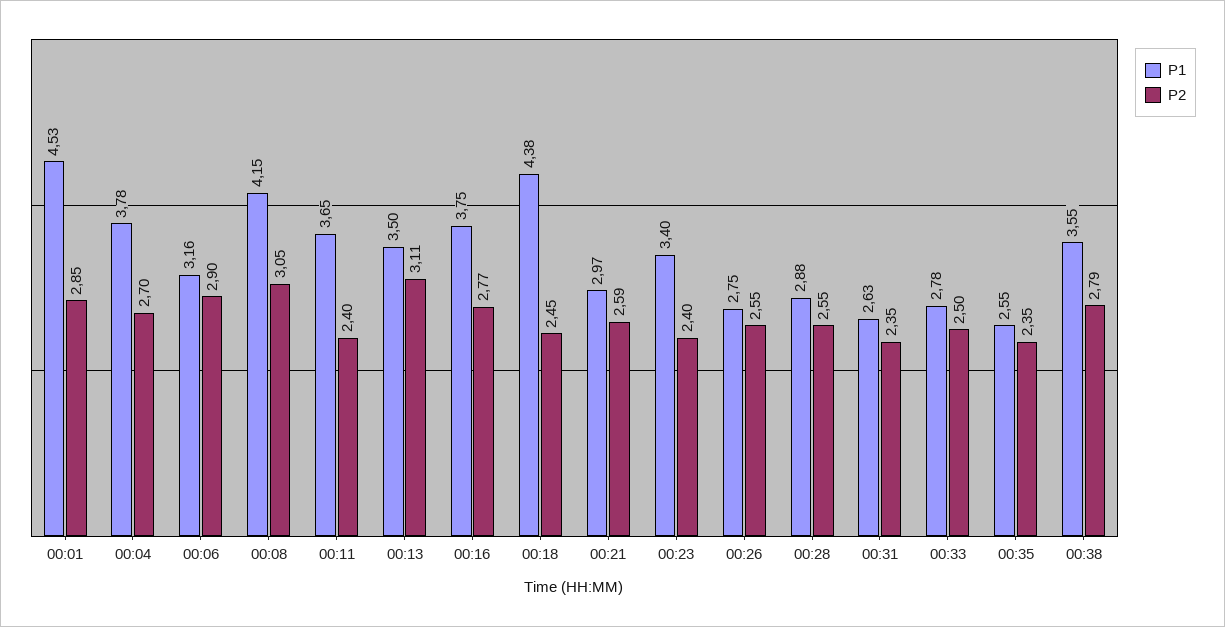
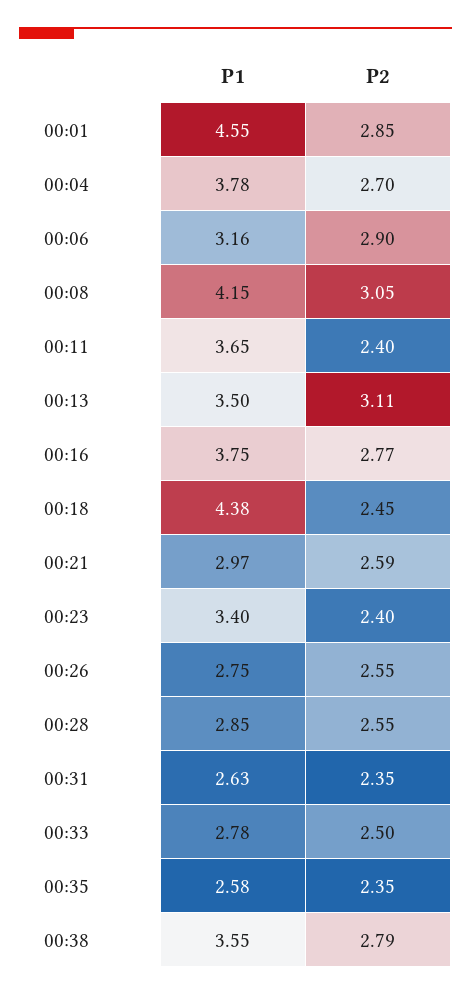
  {
    "P1": {
-     "00:01": 4.53,
+     "00:01": 4.55,
      "00:04": 3.78,
      "00:06": 3.16,
      "00:08": 4.15,
      "00:11": 3.65,
      "00:13": 3.5,
      "00:16": 3.75,
      "00:18": 4.38,
      "00:21": 2.97,
      "00:23": 3.4,
      "00:26": 2.75,
-     "00:28": 2.88,
+     "00:28": 2.85,
      "00:31": 2.63,
      "00:33": 2.78,
-     "00:35": 2.55,
+     "00:35": 2.58,
      "00:38": 3.55
    },
    "P2": {
      "00:01": 2.85,
      "00:04": 2.7,
      "00:06": 2.9,
      "00:08": 3.05,
      "00:11": 2.4,
      "00:13": 3.11,
      "00:16": 2.77,
      "00:18": 2.45,
      "00:21": 2.59,
      "00:23": 2.4,
      "00:26": 2.55,
      "00:28": 2.55,
      "00:31": 2.35,
      "00:33": 2.5,
      "00:35": 2.35,
      "00:38": 2.79
    }
  }

